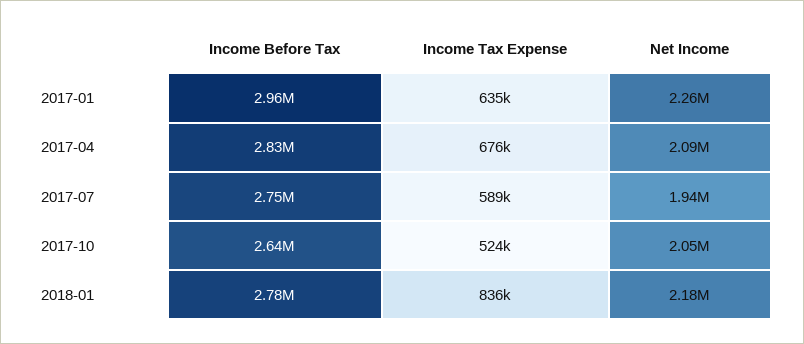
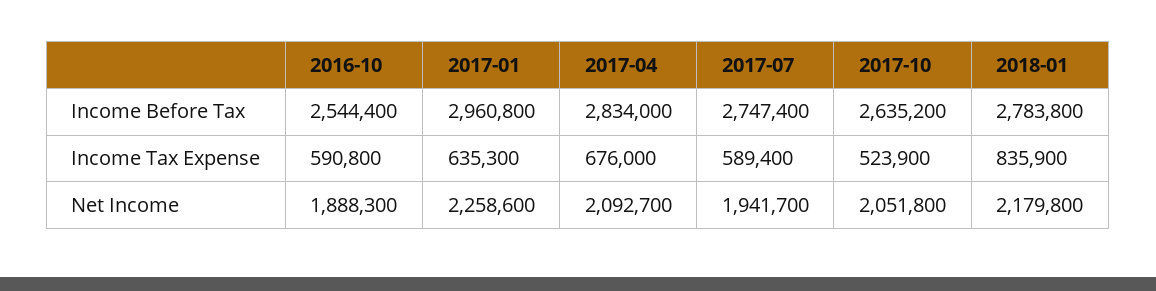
  {
    "Income Before Tax": {
      "2017-01": 2960800,
      "2017-04": 2834000,
      "2017-07": 2747400,
      "2017-10": 2635200,
-     "2018-01": 2783800
+     "2018-01": 2783800,
+     "2016-10": 2544400
    },
    "Income Tax Expense": {
      "2017-01": 635300,
      "2017-04": 676000,
      "2017-07": 589400,
      "2017-10": 523900,
-     "2018-01": 835900
+     "2018-01": 835900,
+     "2016-10": 590800
    },
    "Net Income": {
      "2017-01": 2258600,
      "2017-04": 2092700,
      "2017-07": 1941700,
      "2017-10": 2051800,
-     "2018-01": 2179800
+     "2018-01": 2179800,
+     "2016-10": 1888300
    }
  }

